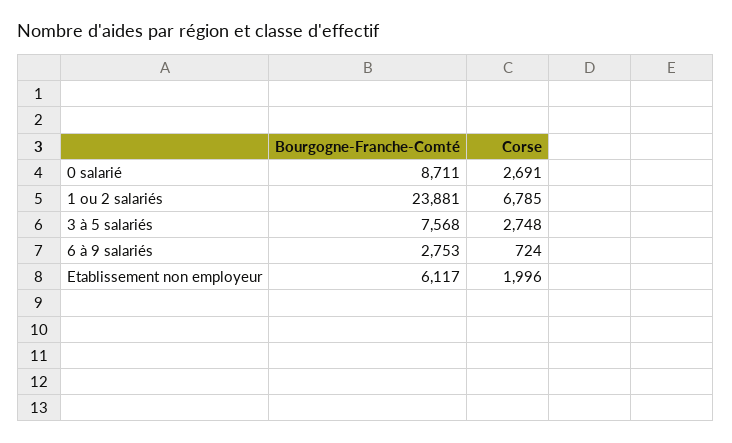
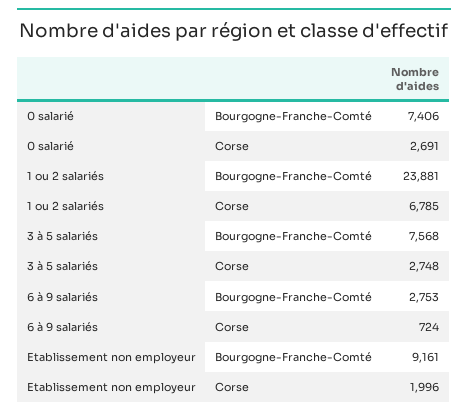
  {
    "Bourgogne-Franche-Comté": {
-     "0 salarié": 8711,
+     "0 salarié": 7406,
      "1 ou 2 salariés": 23881,
      "3 à 5 salariés": 7568,
      "6 à 9 salariés": 2753,
-     "Etablissement non employeur": 6117
+     "Etablissement non employeur": 9161
    },
    "Corse": {
      "0 salarié": 2691,
      "1 ou 2 salariés": 6785,
      "3 à 5 salariés": 2748,
      "6 à 9 salariés": 724,
      "Etablissement non employeur": 1996
    }
  }

